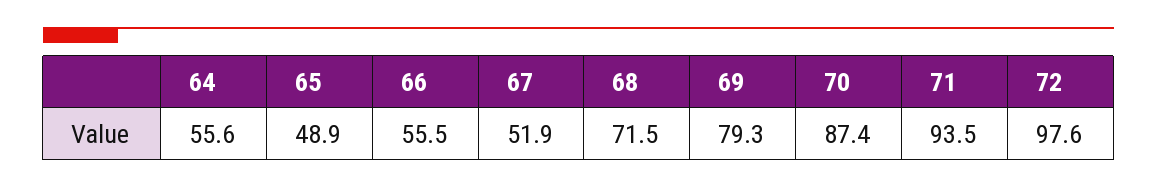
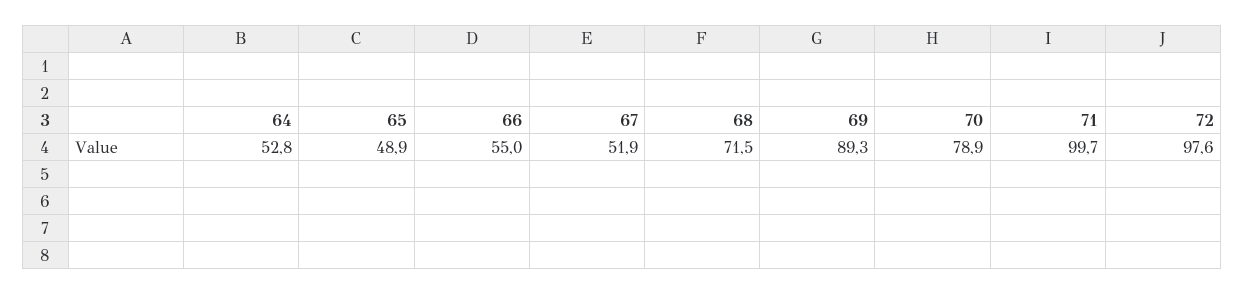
  {
-   "64": 55.6,
+   "64": 52.8,
    "65": 48.9,
-   "66": 55.5,
+   "66": 55,
    "67": 51.9,
    "68": 71.5,
-   "69": 79.3,
+   "69": 89.3,
-   "70": 87.4,
+   "70": 78.9,
-   "71": 93.5,
+   "71": 99.7,
    "72": 97.6
  }

